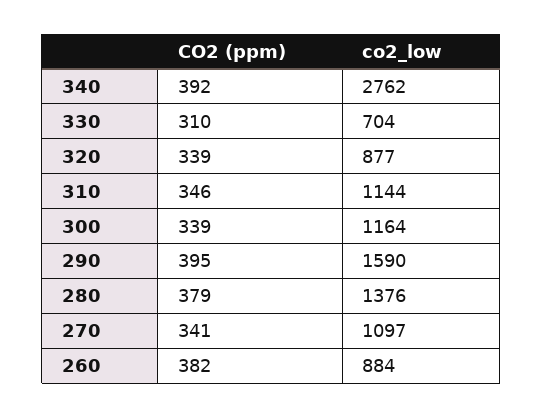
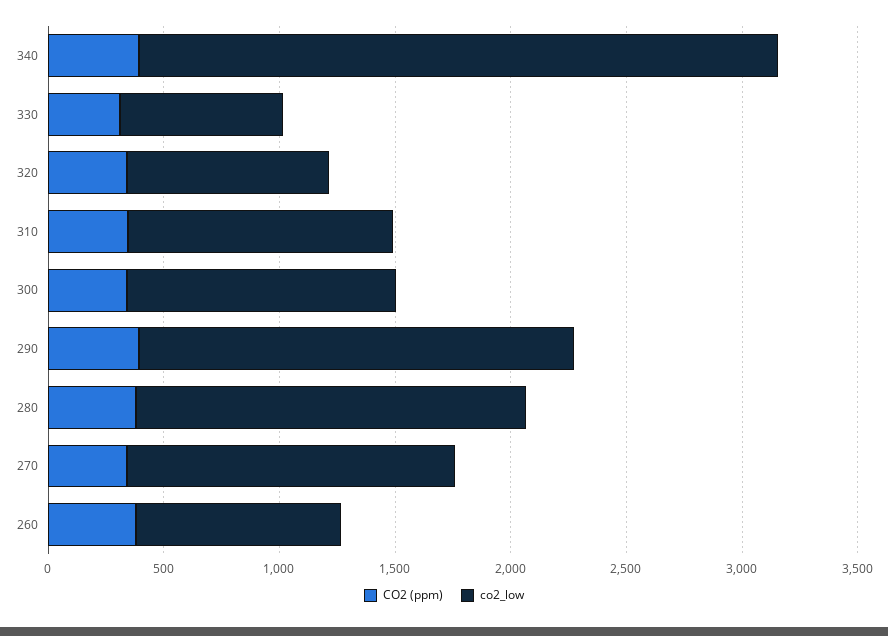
  {
    "CO2 (ppm)": {
      "340": 392,
      "330": 310,
      "320": 339,
      "310": 346,
      "300": 339,
      "290": 395,
      "280": 379,
      "270": 341,
      "260": 382
    },
    "co2_low": {
      "340": 2762,
      "330": 704,
      "320": 877,
      "310": 1144,
      "300": 1164,
-     "290": 1590,
+     "290": 1900,
-     "280": 1376,
+     "280": 1700,
-     "270": 1097,
+     "270": 1400,
      "260": 884
    }
  }

